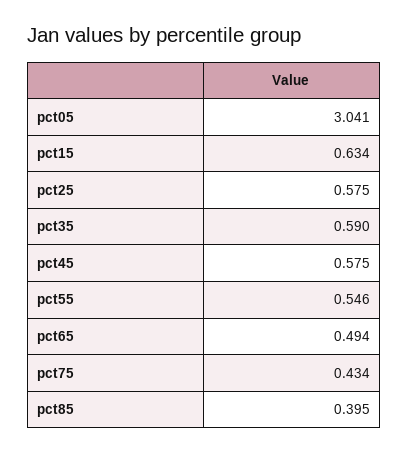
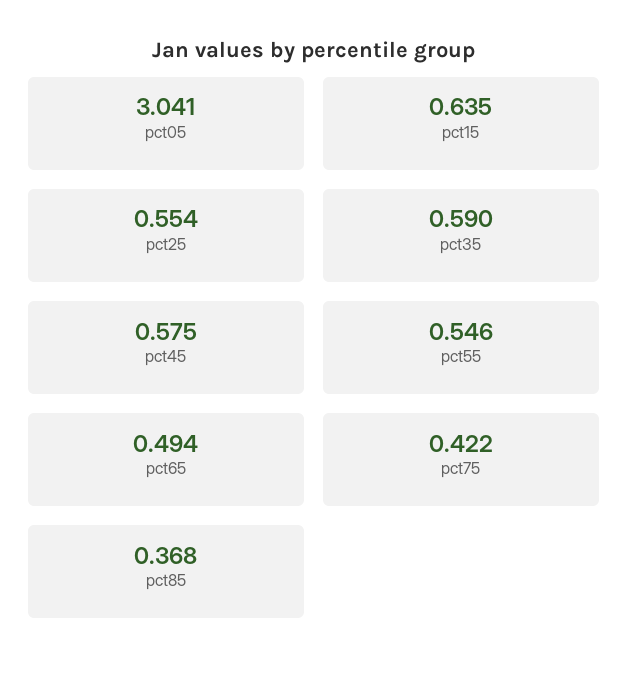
  {
    "pct05": 3.041,
-   "pct15": 0.634,
+   "pct15": 0.635,
-   "pct25": 0.575,
+   "pct25": 0.554,
    "pct35": 0.59,
    "pct45": 0.575,
    "pct55": 0.546,
    "pct65": 0.494,
-   "pct75": 0.434,
+   "pct75": 0.422,
-   "pct85": 0.395
+   "pct85": 0.368
  }

